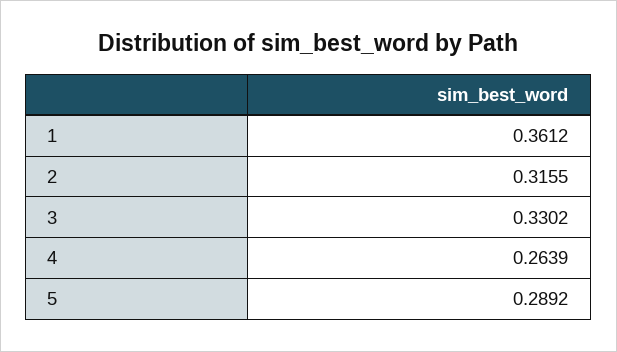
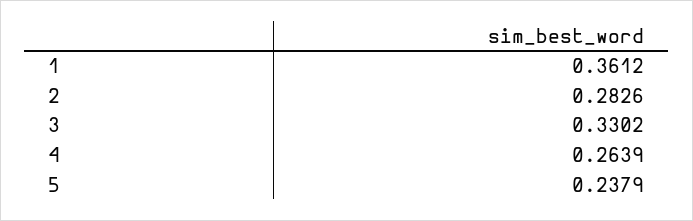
  {
    "1": 0.3612,
-   "2": 0.3155,
+   "2": 0.2826,
    "3": 0.3302,
    "4": 0.2639,
-   "5": 0.2892
+   "5": 0.2379
  }

